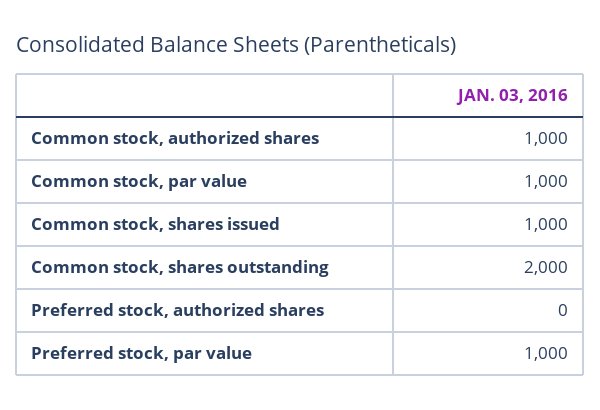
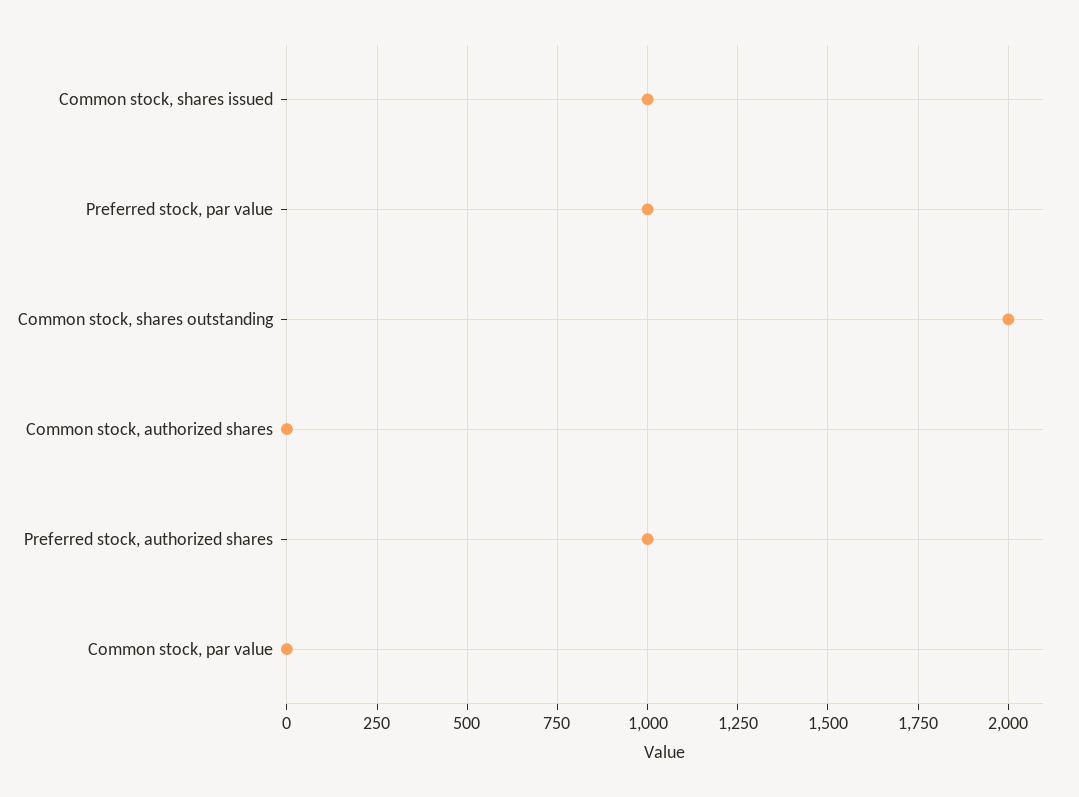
  {
-   "Common stock, authorized shares": 1000,
+   "Common stock, authorized shares": 0,
-   "Common stock, par value": 1000,
+   "Common stock, par value": 0,
    "Common stock, shares issued": 1000,
    "Common stock, shares outstanding": 2000,
-   "Preferred stock, authorized shares": 0,
+   "Preferred stock, authorized shares": 1000,
    "Preferred stock, par value": 1000
  }

